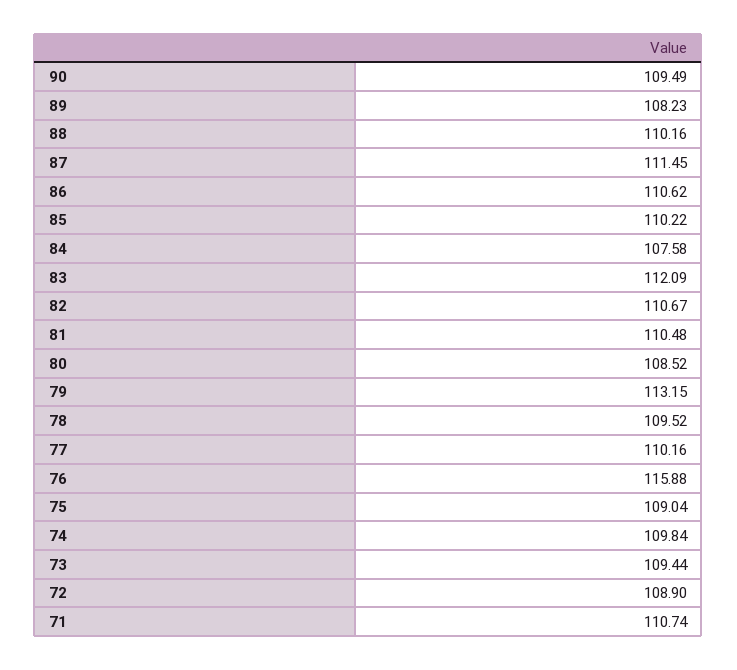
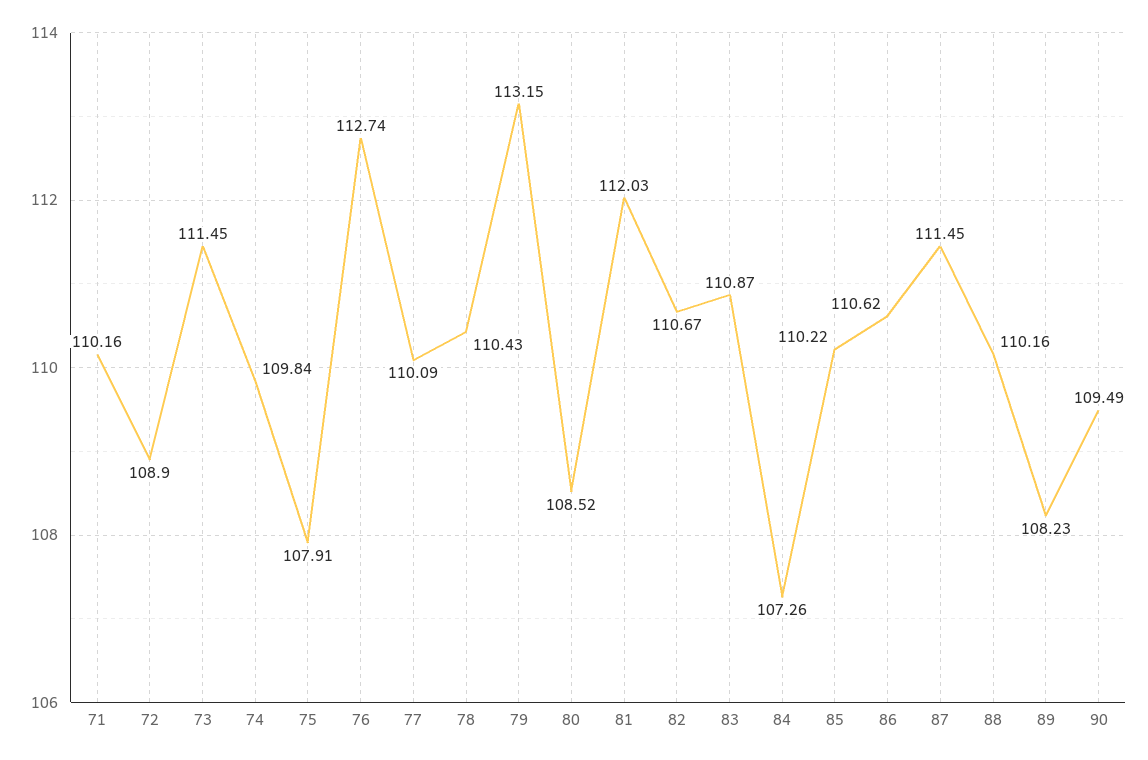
  {
    "90": 109.49,
    "89": 108.23,
    "88": 110.16,
    "87": 111.45,
    "86": 110.62,
    "85": 110.22,
-   "84": 107.58,
+   "84": 107.26,
-   "83": 112.09,
+   "83": 110.87,
    "82": 110.67,
-   "81": 110.48,
+   "81": 112.03,
    "80": 108.52,
    "79": 113.15,
-   "78": 109.52,
+   "78": 110.43,
-   "77": 110.16,
+   "77": 110.09,
-   "76": 115.88,
+   "76": 112.74,
-   "75": 109.04,
+   "75": 107.91,
    "74": 109.84,
-   "73": 109.44,
+   "73": 111.45,
    "72": 108.9,
-   "71": 110.74
+   "71": 110.16
  }

